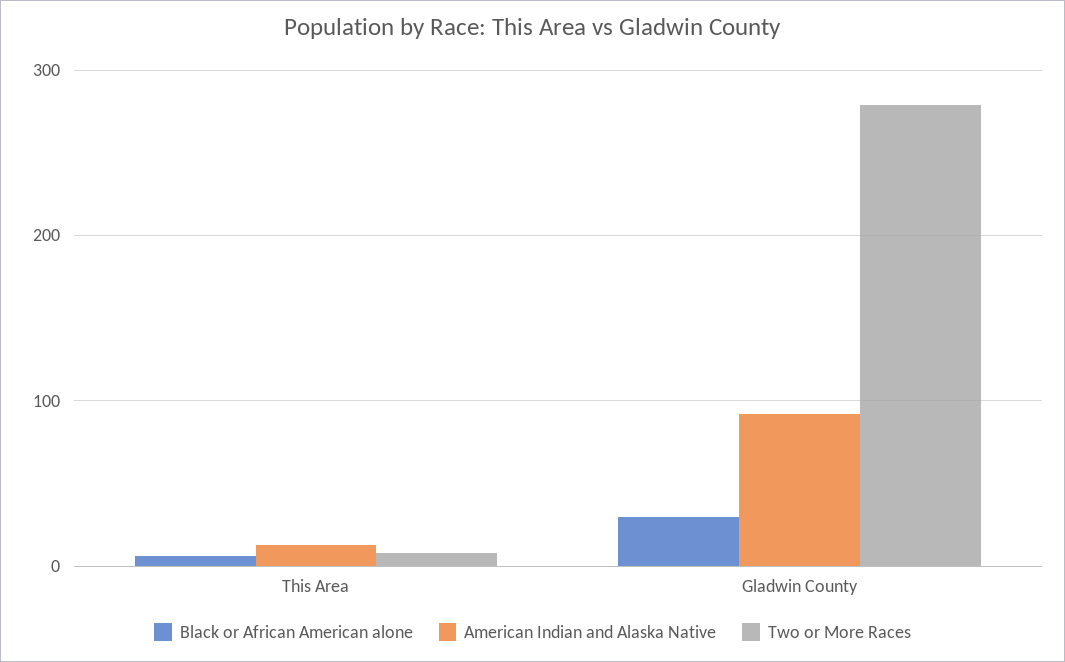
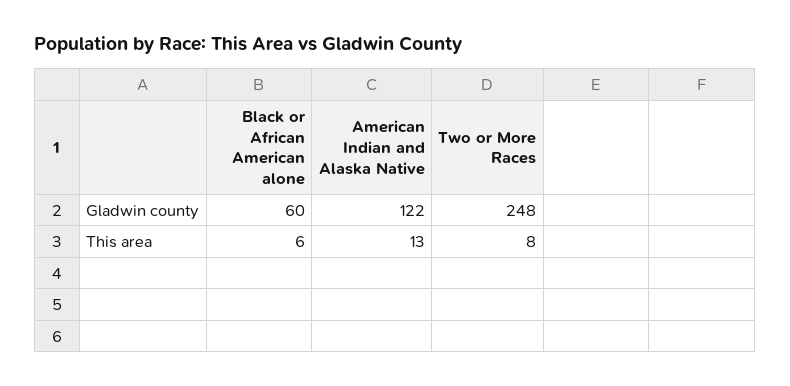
  {
    "Black or African American alone": {
      "This Area": 6,
-     "Gladwin County": 30
+     "Gladwin County": 60
    },
    "American Indian and Alaska Native": {
      "This Area": 13,
-     "Gladwin County": 90
+     "Gladwin County": 122
    },
    "Two or More Races": {
      "This Area": 8,
-     "Gladwin County": 280
+     "Gladwin County": 248
    }
  }

